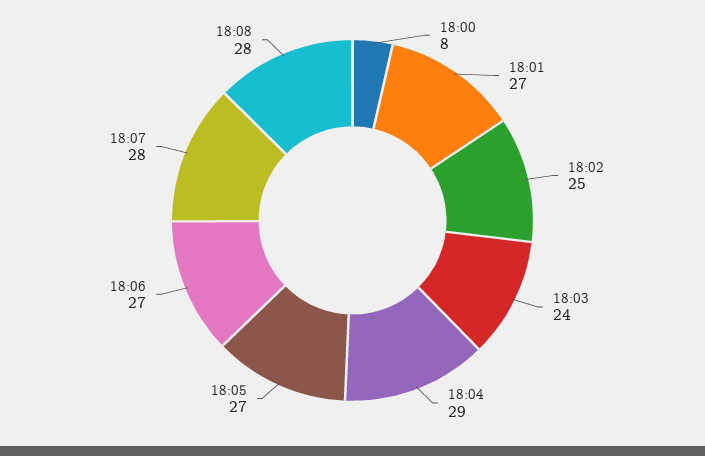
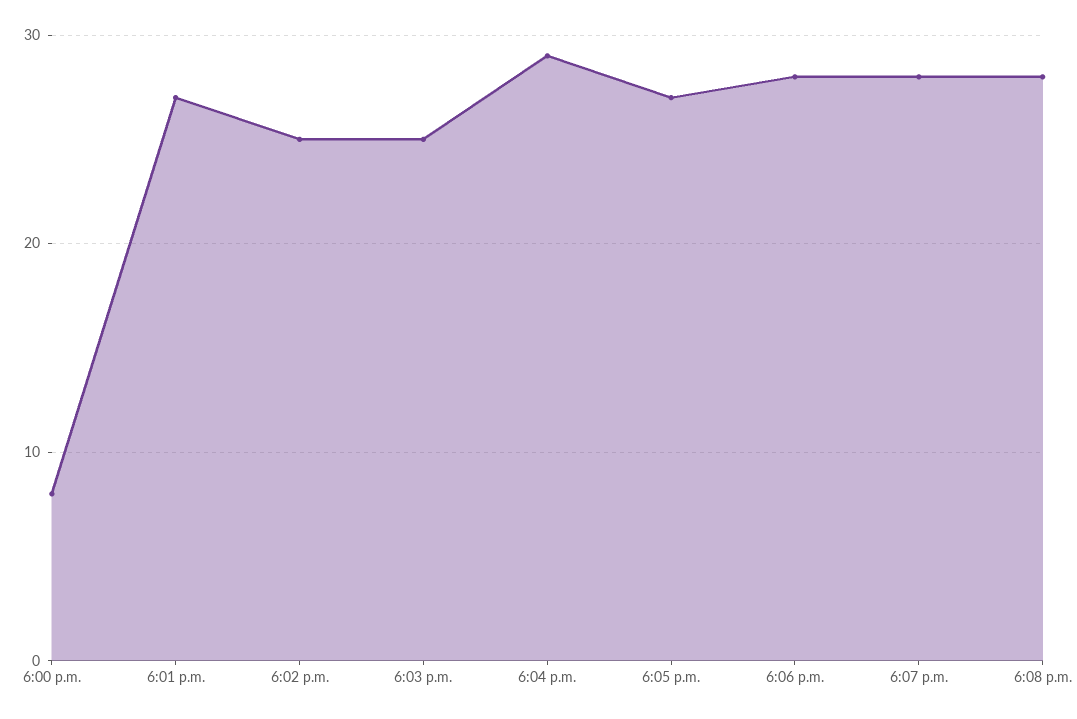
  {
    "18:00": 8,
    "18:01": 27,
    "18:02": 25,
-   "18:03": 24,
+   "18:03": 25,
    "18:04": 29,
    "18:05": 27,
-   "18:06": 27,
+   "18:06": 28,
    "18:07": 28,
    "18:08": 28
  }

